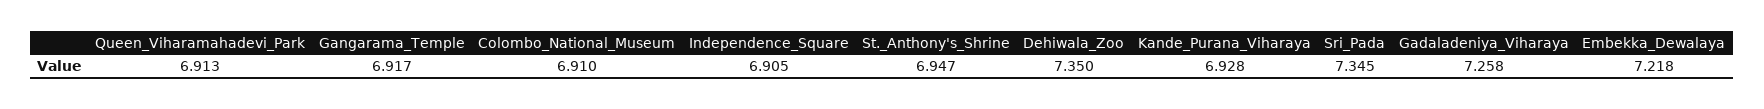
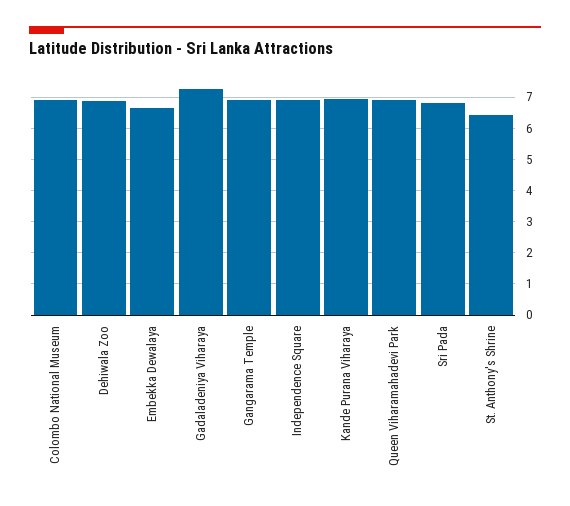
  {
    "Queen_Viharamahadevi_Park": 6.913,
    "Gangarama_Temple": 6.917,
    "Colombo_National_Museum": 6.91,
    "Independence_Square": 6.905,
-   "St._Anthony's_Shrine": 6.947,
+   "St._Anthony's_Shrine": 6.4,
-   "Dehiwala_Zoo": 7.35,
+   "Dehiwala_Zoo": 6.8,
    "Kande_Purana_Viharaya": 6.928,
-   "Sri_Pada": 7.345,
+   "Sri_Pada": 6.8,
    "Gadaladeniya_Viharaya": 7.258,
-   "Embekka_Dewalaya": 7.218
+   "Embekka_Dewalaya": 6.6
  }

